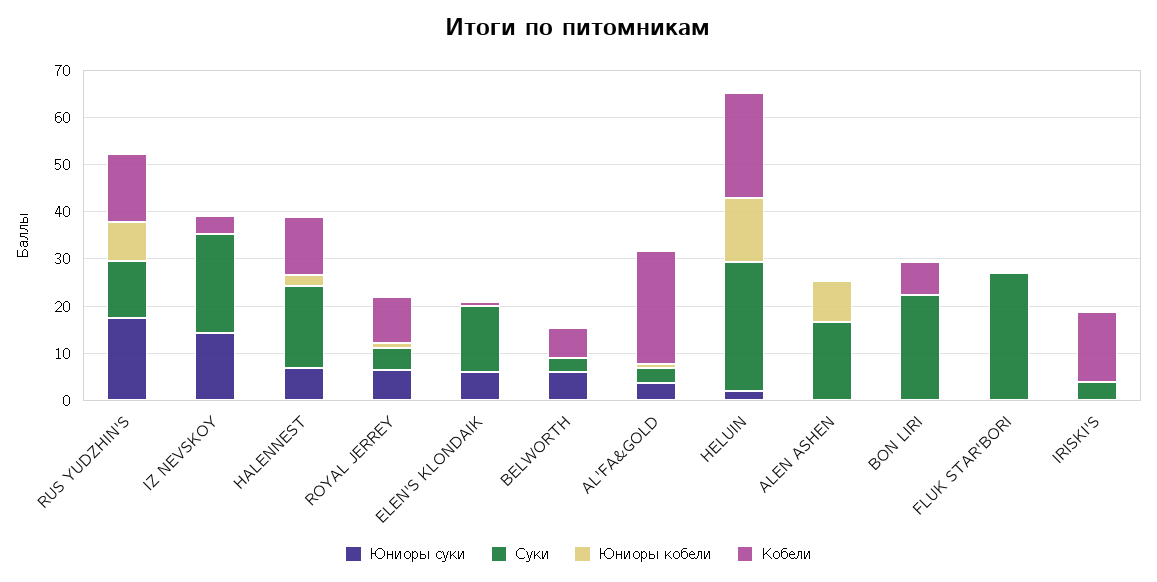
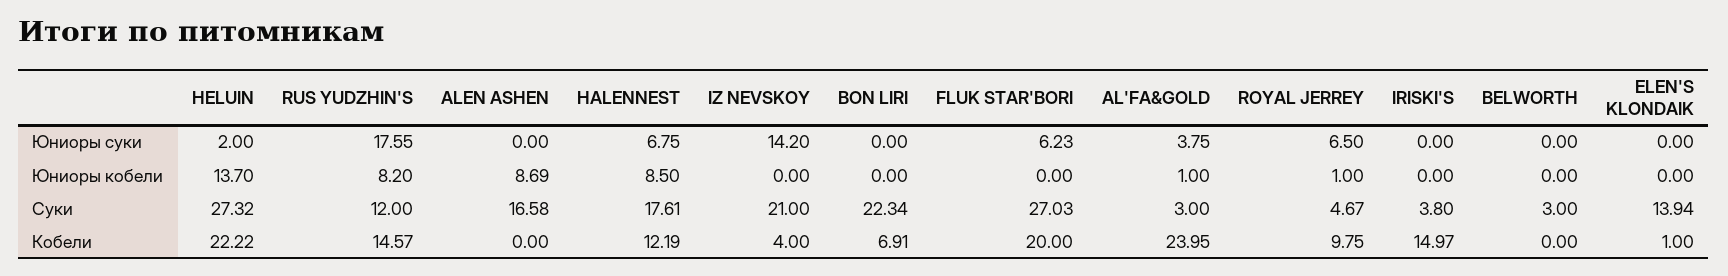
  {
    "Юниоры суки": {
      "RUS YUDZHIN'S": 17.55,
      "IZ NEVSKOY": 14.2,
      "HALENNEST": 6.75,
      "ROYAL JERREY": 6.5,
-     "ELEN'S KLONDAIK": 6,
+     "ELEN'S KLONDAIK": 0,
-     "BELWORTH": 6,
+     "BELWORTH": 0,
      "AL'FA&GOLD": 3.75,
      "HELUIN": 2,
      "ALEN ASHEN": 0,
      "BON LIRI": 0,
-     "FLUK STAR'BORI": 0,
+     "FLUK STAR'BORI": 6.23,
      "IRISKI'S": 0
    },
    "Суки": {
      "RUS YUDZHIN'S": 12,
      "IZ NEVSKOY": 21,
      "HALENNEST": 17.61,
      "ROYAL JERREY": 4.67,
      "ELEN'S KLONDAIK": 13.94,
      "BELWORTH": 3,
      "AL'FA&GOLD": 3,
      "HELUIN": 27.32,
      "ALEN ASHEN": 16.58,
      "BON LIRI": 22.34,
      "FLUK STAR'BORI": 27.03,
      "IRISKI'S": 3.8
    },
    "Юниоры кобели": {
      "RUS YUDZHIN'S": 8.2,
      "IZ NEVSKOY": 0,
-     "HALENNEST": 2,
+     "HALENNEST": 8.5,
      "ROYAL JERREY": 1,
      "ELEN'S KLONDAIK": 0,
      "BELWORTH": 0,
      "AL'FA&GOLD": 1,
      "HELUIN": 13.7,
      "ALEN ASHEN": 8.69,
      "BON LIRI": 0,
      "FLUK STAR'BORI": 0,
      "IRISKI'S": 0
    },
    "Кобели": {
      "RUS YUDZHIN'S": 14.57,
      "IZ NEVSKOY": 4,
      "HALENNEST": 12.19,
      "ROYAL JERREY": 9.75,
      "ELEN'S KLONDAIK": 1,
-     "BELWORTH": 6,
+     "BELWORTH": 0,
      "AL'FA&GOLD": 23.95,
      "HELUIN": 22.22,
      "ALEN ASHEN": 0,
      "BON LIRI": 6.91,
-     "FLUK STAR'BORI": 0,
+     "FLUK STAR'BORI": 20,
      "IRISKI'S": 14.97
    }
  }

